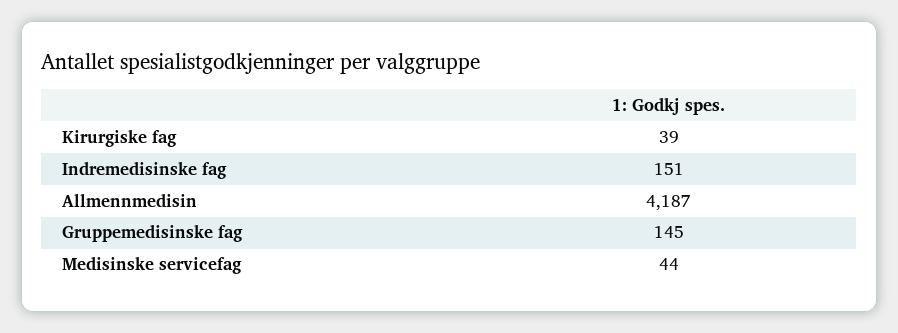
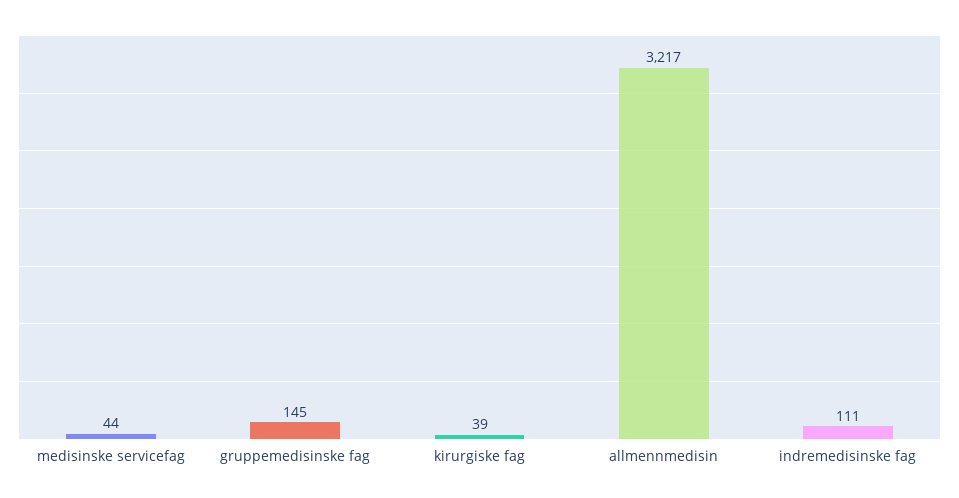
  {
    "Kirurgiske fag": 39,
-   "Indremedisinske fag": 151,
+   "Indremedisinske fag": 111,
-   "Allmennmedisin": 4187,
+   "Allmennmedisin": 3217,
    "Gruppemedisinske fag": 145,
    "Medisinske servicefag": 44
  }

